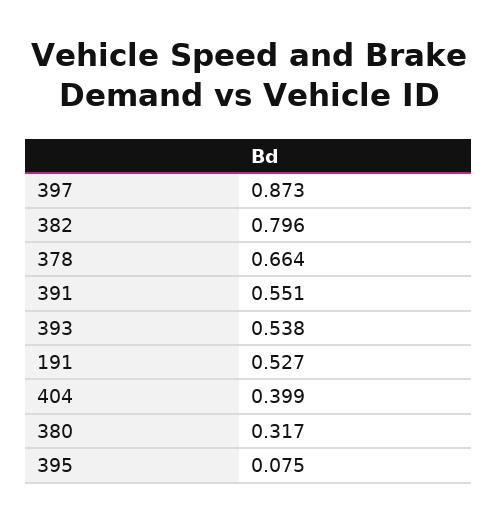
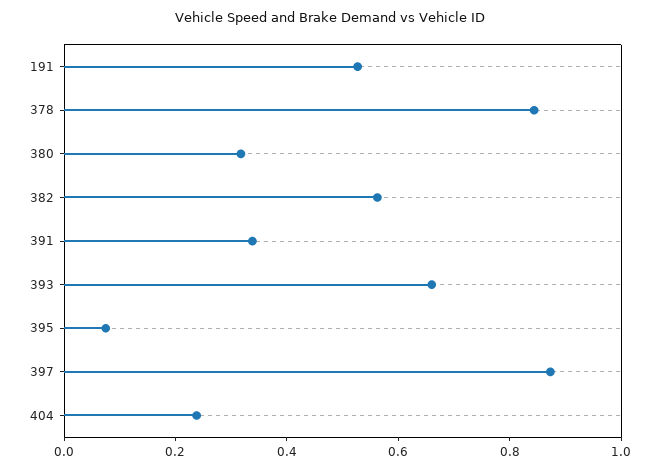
  {
    "397": 0.873,
-   "382": 0.796,
+   "382": 0.55,
-   "378": 0.664,
+   "378": 0.85,
-   "391": 0.551,
+   "391": 0.35,
-   "393": 0.538,
+   "393": 0.65,
    "191": 0.527,
-   "404": 0.399,
+   "404": 0.25,
    "380": 0.317,
    "395": 0.075
  }

